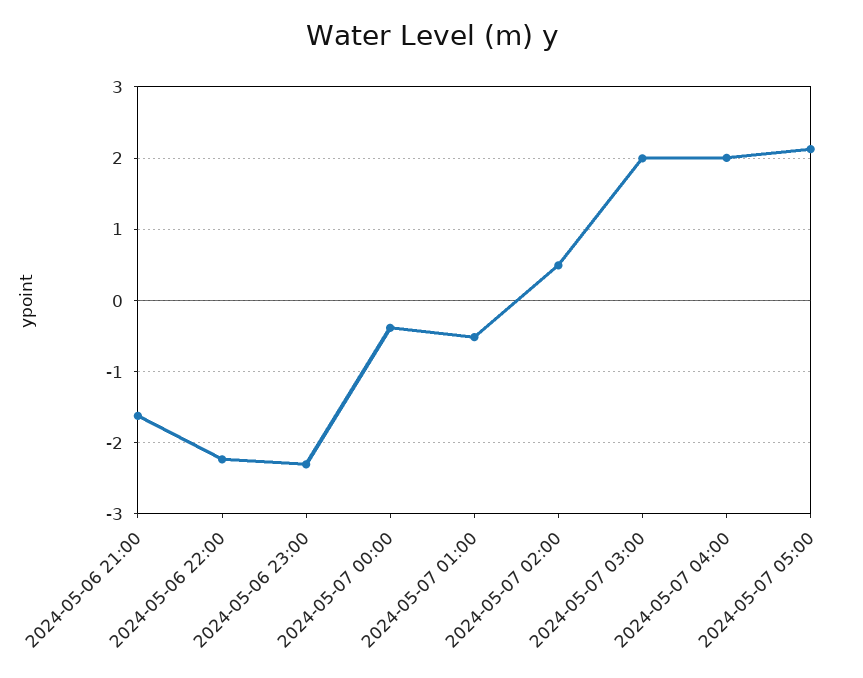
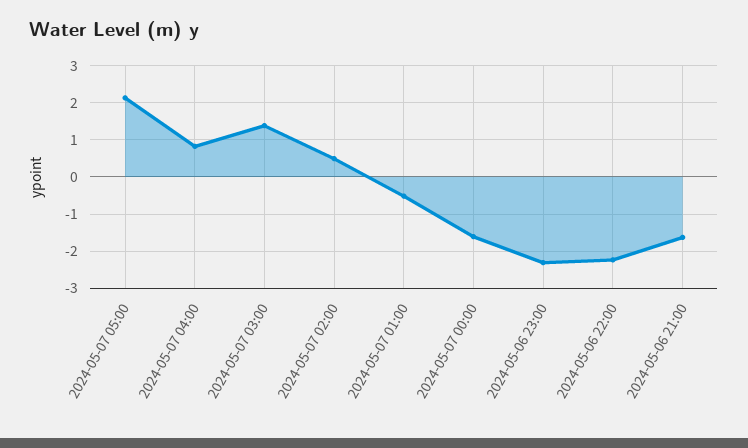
  {
    "2024-05-06 21:00": -1.6,
    "2024-05-06 22:00": -2.2,
    "2024-05-06 23:00": -2.3,
-   "2024-05-07 00:00": -0.4,
+   "2024-05-07 00:00": -1.6,
    "2024-05-07 01:00": -0.5,
    "2024-05-07 02:00": 0.5,
-   "2024-05-07 03:00": 2,
+   "2024-05-07 03:00": 1.4,
-   "2024-05-07 04:00": 2,
+   "2024-05-07 04:00": 0.8,
    "2024-05-07 05:00": 2.1
  }

